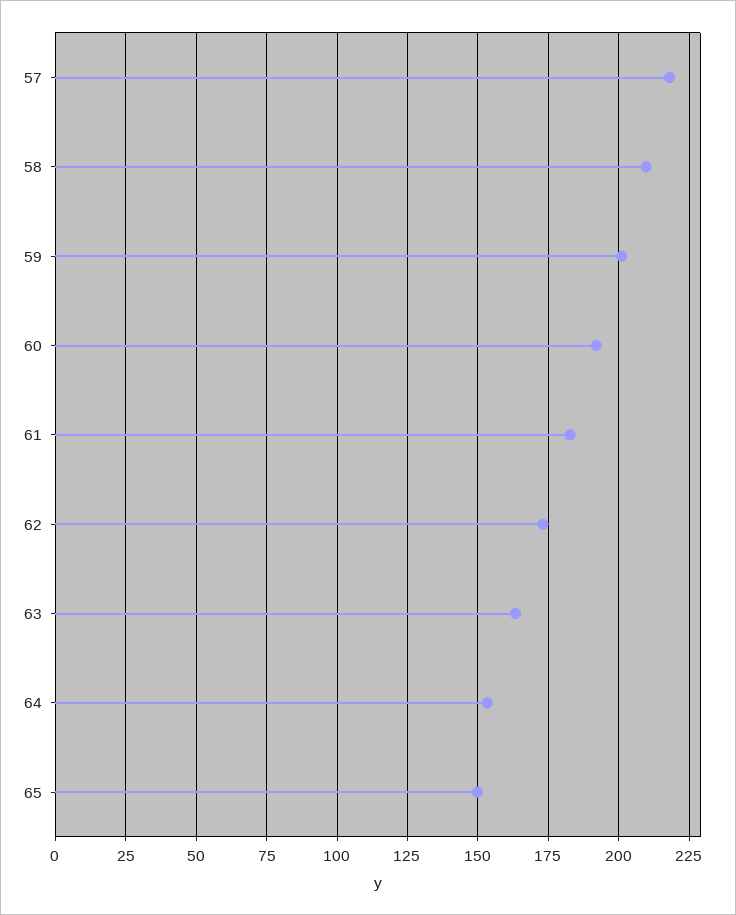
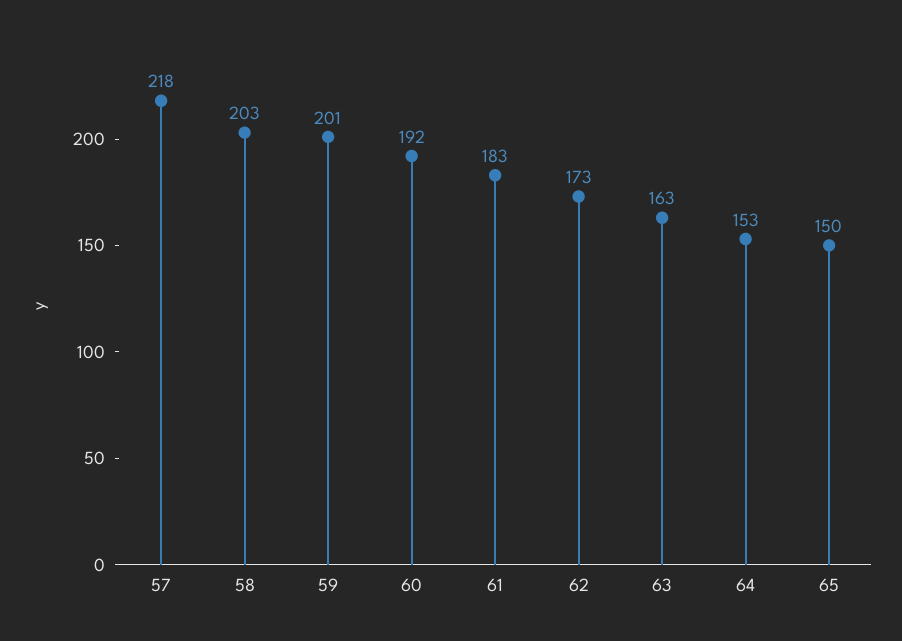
  {
    "57": 218,
-   "58": 210,
+   "58": 203,
    "59": 201,
    "60": 192,
    "61": 183,
    "62": 173,
    "63": 163,
    "64": 153,
    "65": 150
  }

